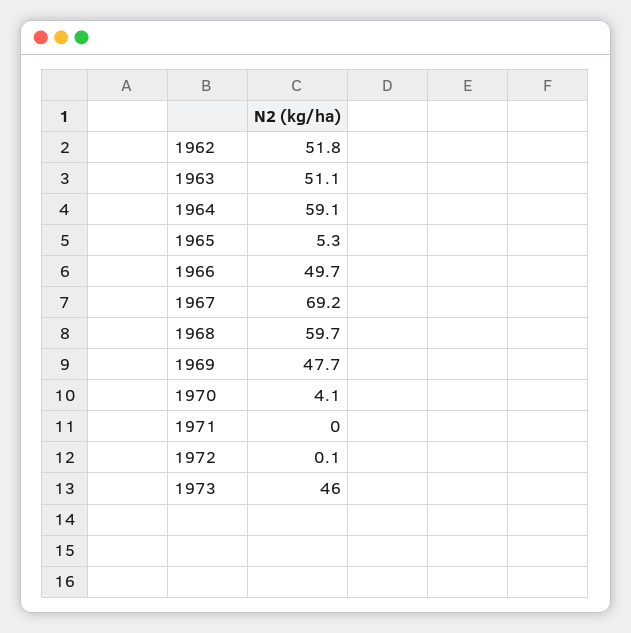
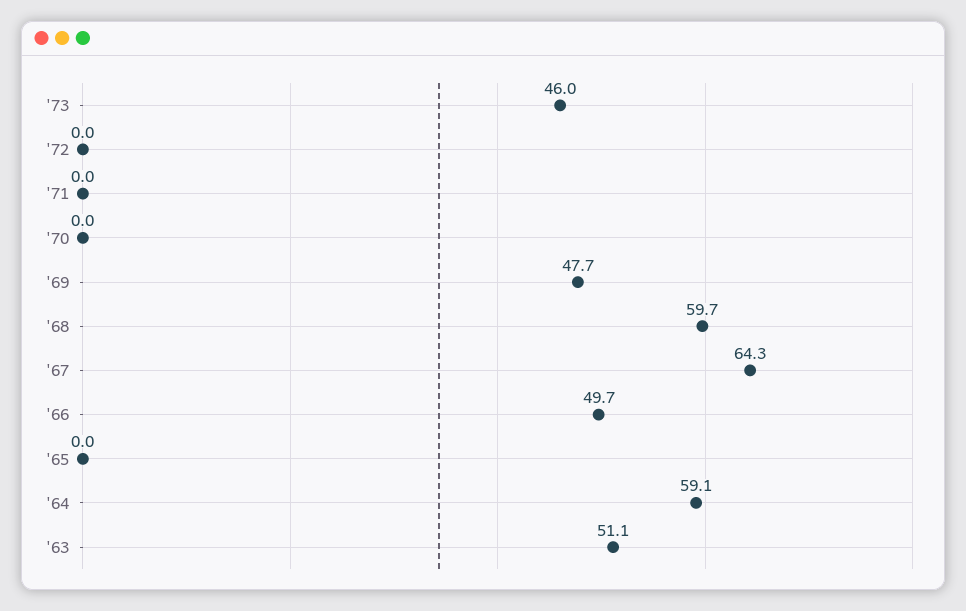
  {
-   "1962": 51.8,
    "1963": 51.1,
    "1964": 59.1,
-   "1965": 5.3,
+   "1965": 0,
    "1966": 49.7,
-   "1967": 69.2,
+   "1967": 64.3,
    "1968": 59.7,
    "1969": 47.7,
-   "1970": 4.1,
+   "1970": 0,
    "1971": 0,
-   "1972": 0.1,
+   "1972": 0,
    "1973": 46
  }

